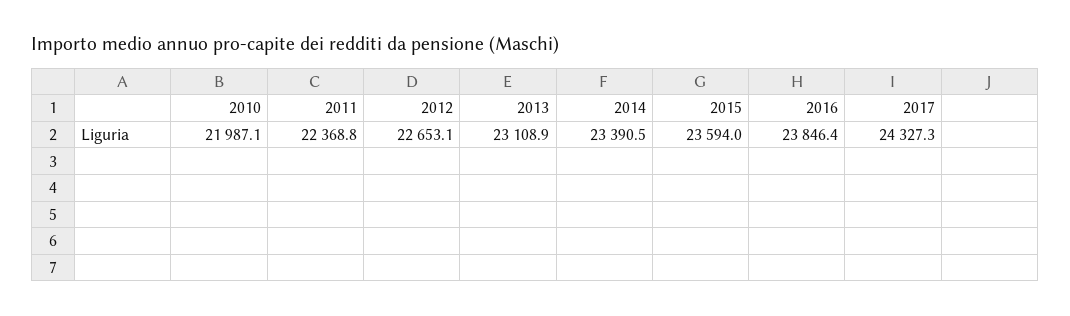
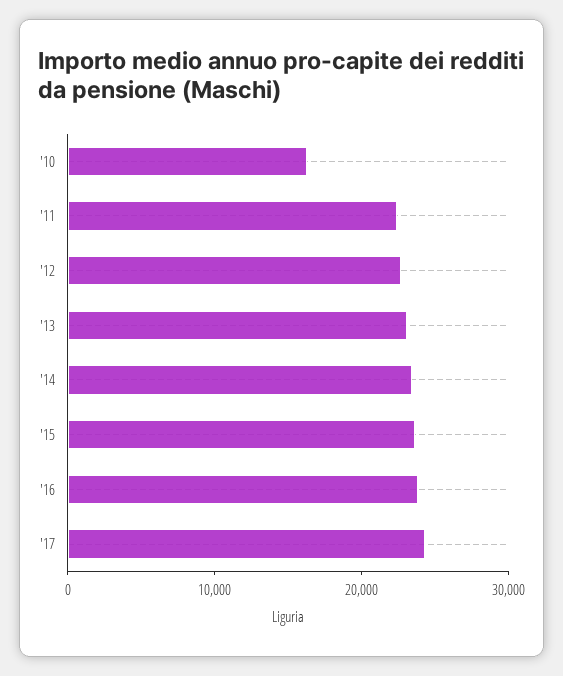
  {
-   "2010": 21987.1,
+   "2010": 16000,
    "2011": 22368.8,
    "2012": 22653.1,
    "2013": 23108.9,
    "2014": 23390.5,
    "2015": 23594,
    "2016": 23846.4,
    "2017": 24327.3
  }

